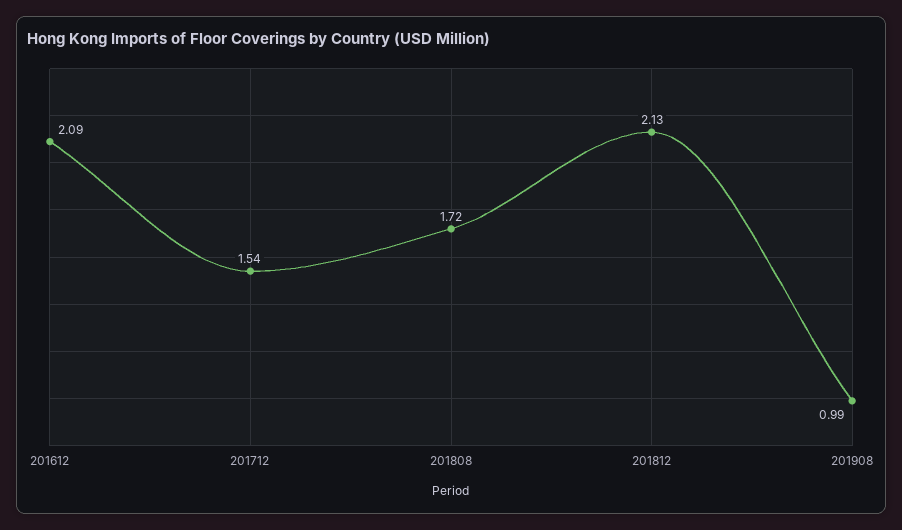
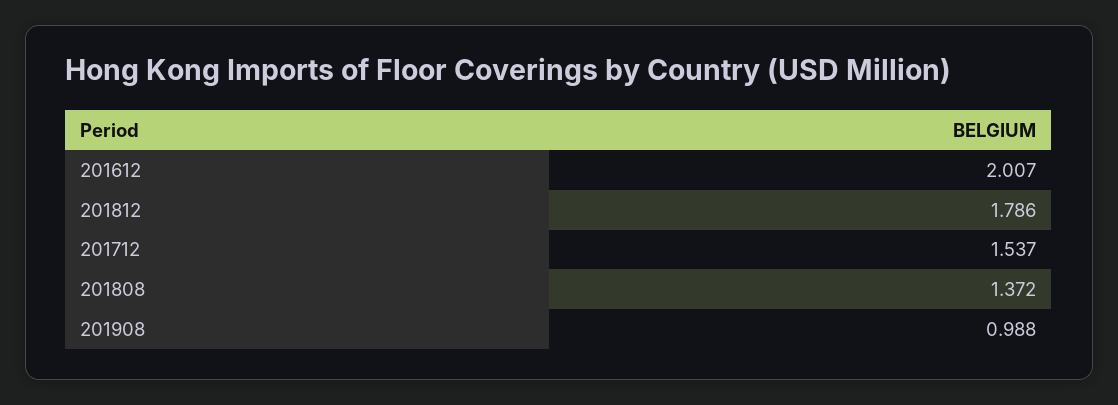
  {
-   "201612": 2.09,
+   "201612": 2.007,
    "201712": 1.537,
-   "201808": 1.72,
+   "201808": 1.372,
-   "201812": 2.13,
+   "201812": 1.786,
    "201908": 0.988
  }

